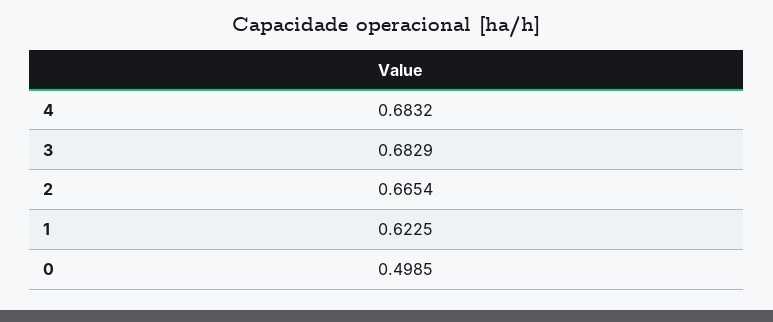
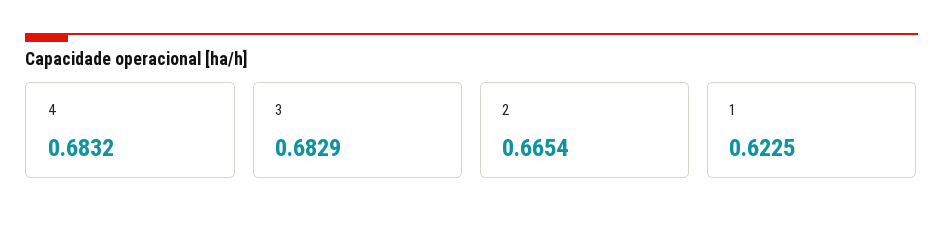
  {
    "4": 0.6832,
    "3": 0.6829,
    "2": 0.6654,
-   "1": 0.6225,
+   "1": 0.6225
-   "0": 0.4985
  }

